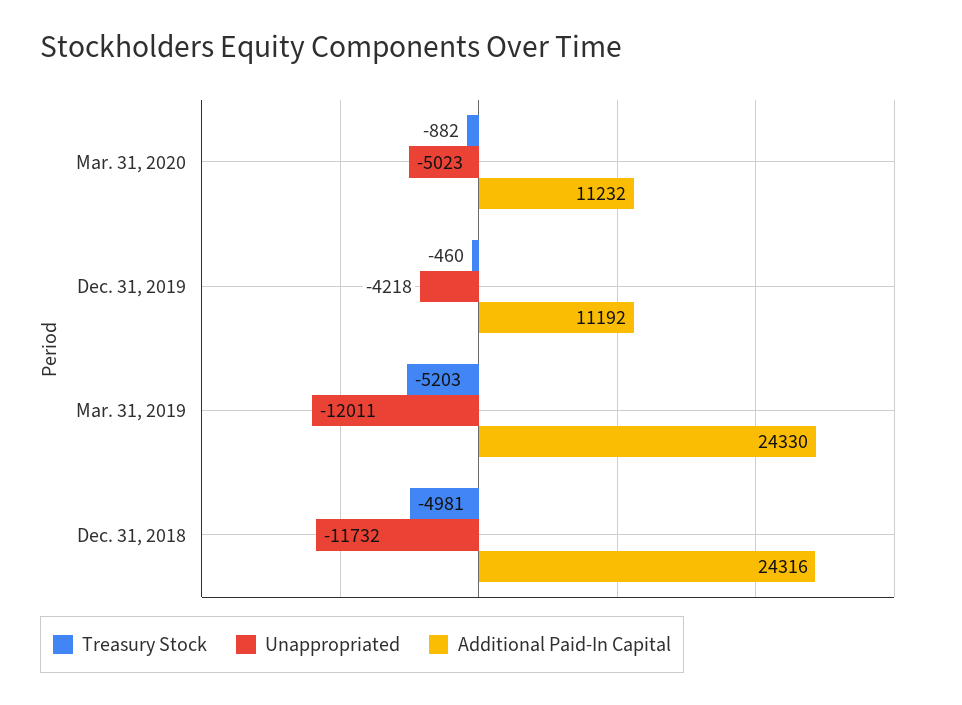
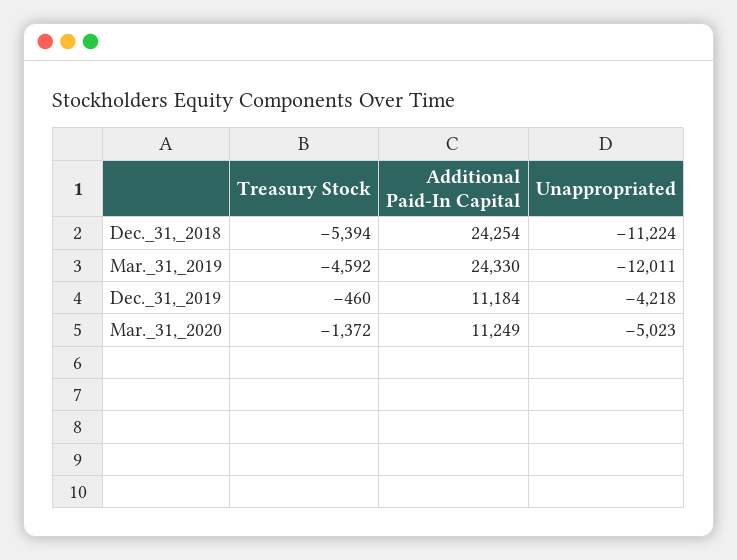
  {
    "Treasury Stock": {
-     "Mar. 31, 2020": -882,
+     "Mar. 31, 2020": -1372,
      "Dec. 31, 2019": -460,
-     "Mar. 31, 2019": -5203,
+     "Mar. 31, 2019": -4592,
-     "Dec. 31, 2018": -4981
+     "Dec. 31, 2018": -5394
    },
    "Unappropriated": {
      "Mar. 31, 2020": -5023,
      "Dec. 31, 2019": -4218,
      "Mar. 31, 2019": -12011,
-     "Dec. 31, 2018": -11732
+     "Dec. 31, 2018": -11224
    },
    "Additional Paid-In Capital": {
-     "Mar. 31, 2020": 11232,
+     "Mar. 31, 2020": 11249,
-     "Dec. 31, 2019": 11192,
+     "Dec. 31, 2019": 11184,
      "Mar. 31, 2019": 24330,
-     "Dec. 31, 2018": 24316
+     "Dec. 31, 2018": 24254
    }
  }

